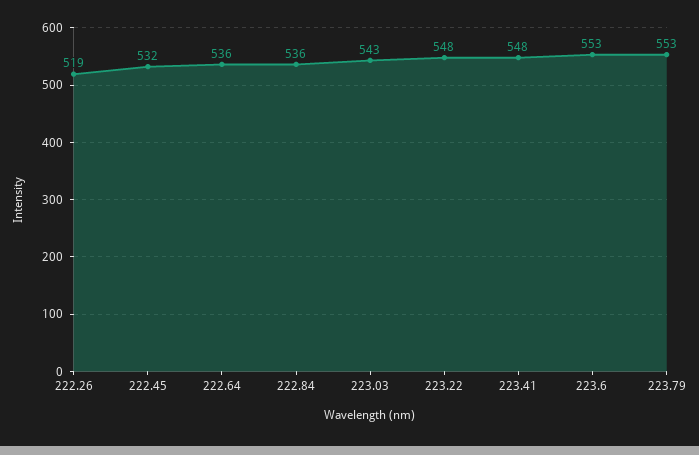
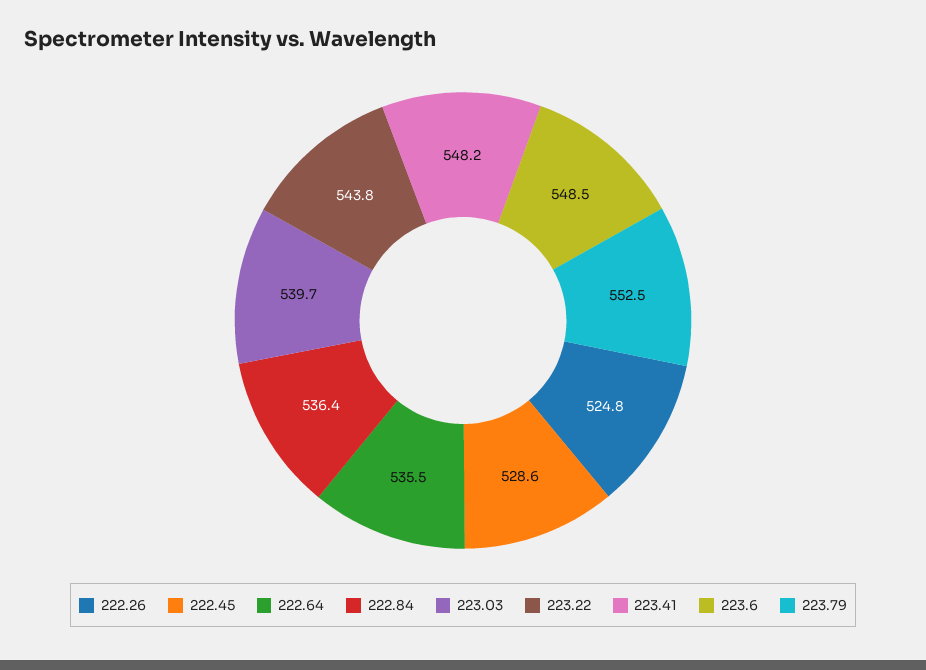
  {
-   "222.26": 519,
+   "222.26": 524.8,
-   "222.45": 532,
+   "222.45": 528.6,
    "222.64": 535.5,
    "222.84": 536.4,
-   "223.03": 543,
+   "223.03": 539.7,
-   "223.22": 548,
+   "223.22": 543.8,
    "223.41": 548.2,
-   "223.6": 553,
+   "223.6": 548.5,
    "223.79": 552.5
  }

